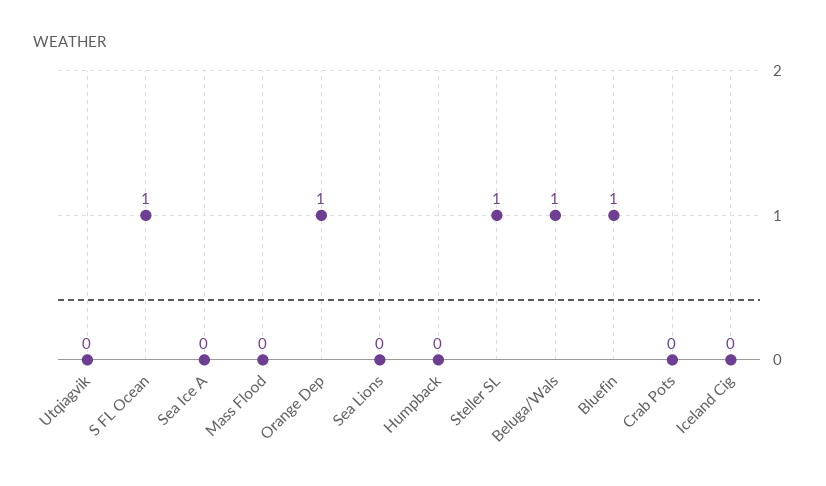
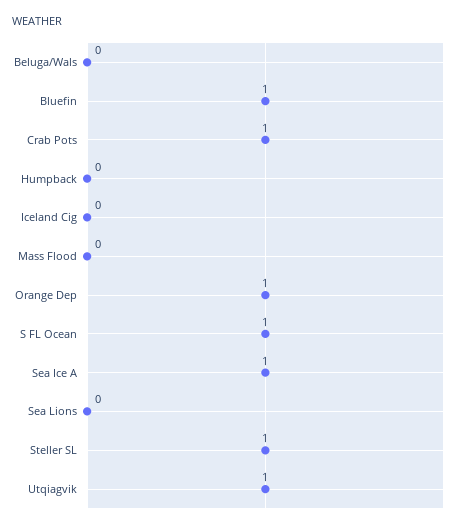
  {
-   "Utqiagvik": 0,
+   "Utqiagvik": 1,
    "S FL Ocean": 1,
-   "Sea Ice A": 0,
+   "Sea Ice A": 1,
    "Mass Flood": 0,
    "Orange Dep": 1,
    "Sea Lions": 0,
    "Humpback": 0,
    "Steller SL": 1,
-   "Beluga/Wals": 1,
+   "Beluga/Wals": 0,
    "Bluefin": 1,
-   "Crab Pots": 0,
+   "Crab Pots": 1,
    "Iceland Cig": 0
  }

